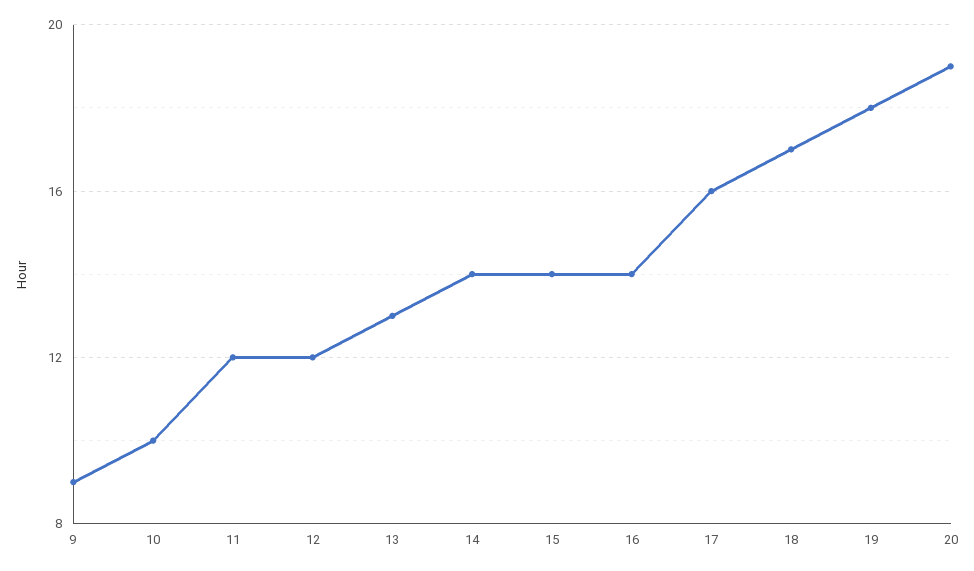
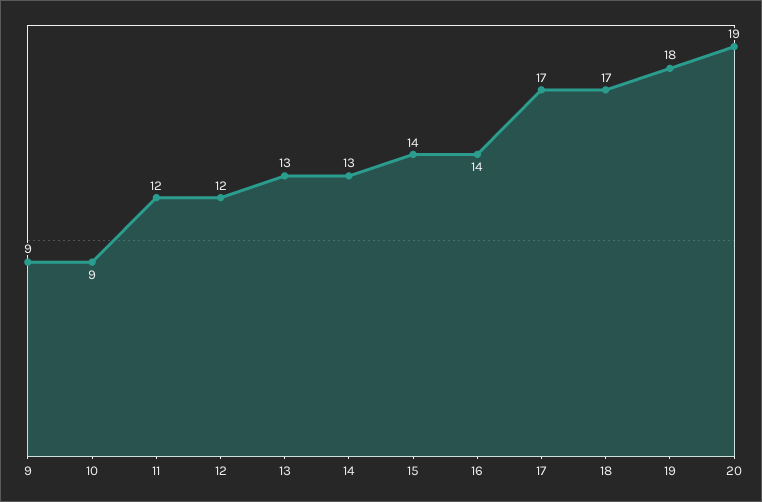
  {
    "9": 9,
-   "10": 10,
+   "10": 9,
    "11": 12,
    "12": 12,
    "13": 13,
-   "14": 14,
+   "14": 13,
    "15": 14,
    "16": 14,
-   "17": 16,
+   "17": 17,
    "18": 17,
    "19": 18,
    "20": 19
  }

